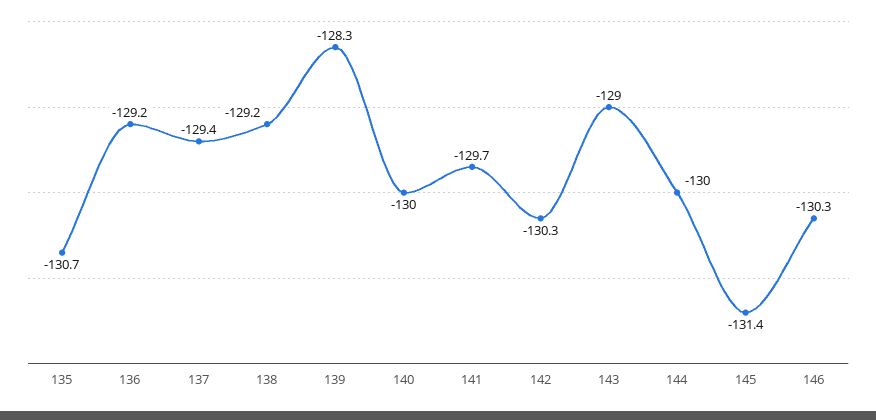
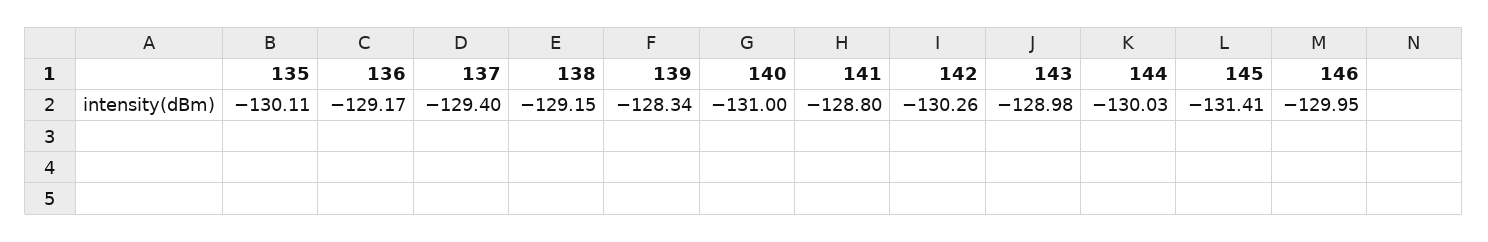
  {
-   "135": -130.7,
+   "135": -130.11,
    "136": -129.17,
    "137": -129.4,
    "138": -129.15,
    "139": -128.34,
-   "140": -130,
+   "140": -131,
-   "141": -129.7,
+   "141": -128.8,
    "142": -130.26,
    "143": -128.98,
    "144": -130.03,
    "145": -131.41,
-   "146": -130.3
+   "146": -129.95
  }

